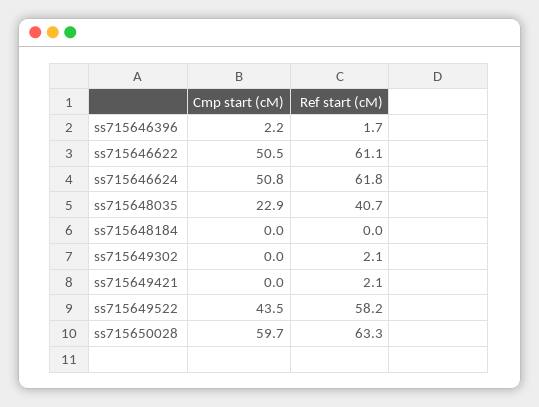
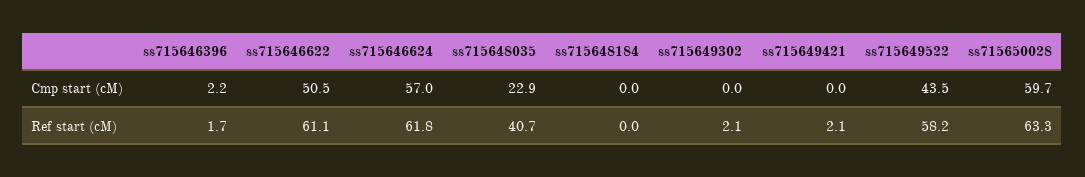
  {
    "Cmp start (cM)": {
      "ss715646396": 2.2,
      "ss715646622": 50.5,
-     "ss715646624": 50.8,
+     "ss715646624": 57,
      "ss715648035": 22.9,
      "ss715648184": 0,
      "ss715649302": 0,
      "ss715649421": 0,
      "ss715649522": 43.5,
      "ss715650028": 59.7
    },
    "Ref start (cM)": {
      "ss715646396": 1.7,
      "ss715646622": 61.1,
      "ss715646624": 61.8,
      "ss715648035": 40.7,
      "ss715648184": 0,
      "ss715649302": 2.1,
      "ss715649421": 2.1,
      "ss715649522": 58.2,
      "ss715650028": 63.3
    }
  }

